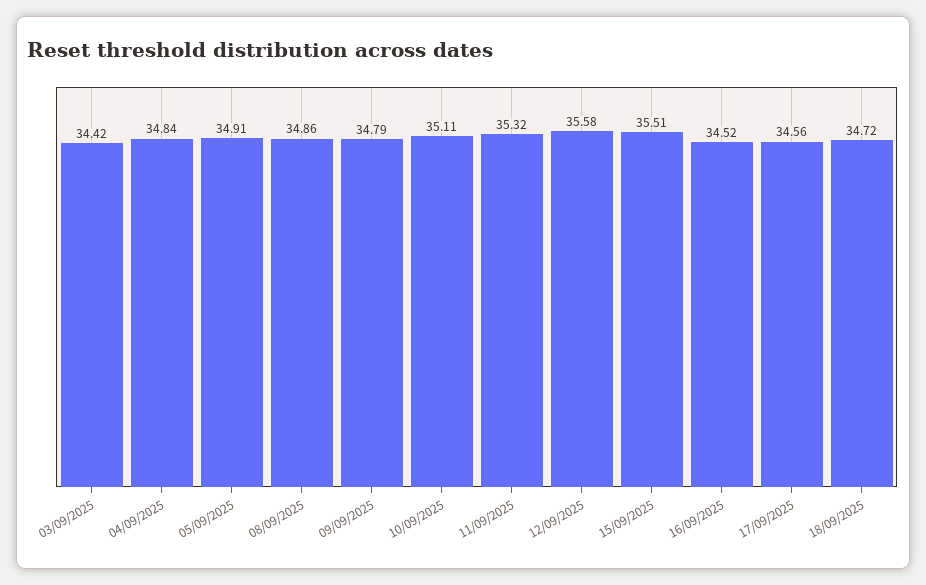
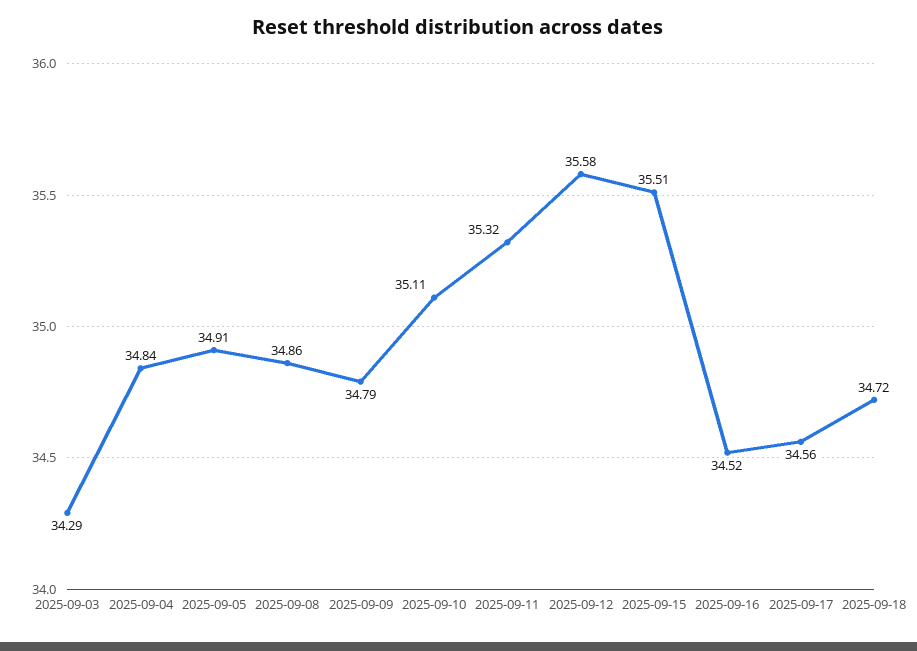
  {
-   "03/09/2025": 34.42,
+   "03/09/2025": 34.29,
    "04/09/2025": 34.84,
    "05/09/2025": 34.91,
    "08/09/2025": 34.86,
    "09/09/2025": 34.79,
    "10/09/2025": 35.11,
    "11/09/2025": 35.32,
    "12/09/2025": 35.58,
    "15/09/2025": 35.51,
    "16/09/2025": 34.52,
    "17/09/2025": 34.56,
    "18/09/2025": 34.72
  }

